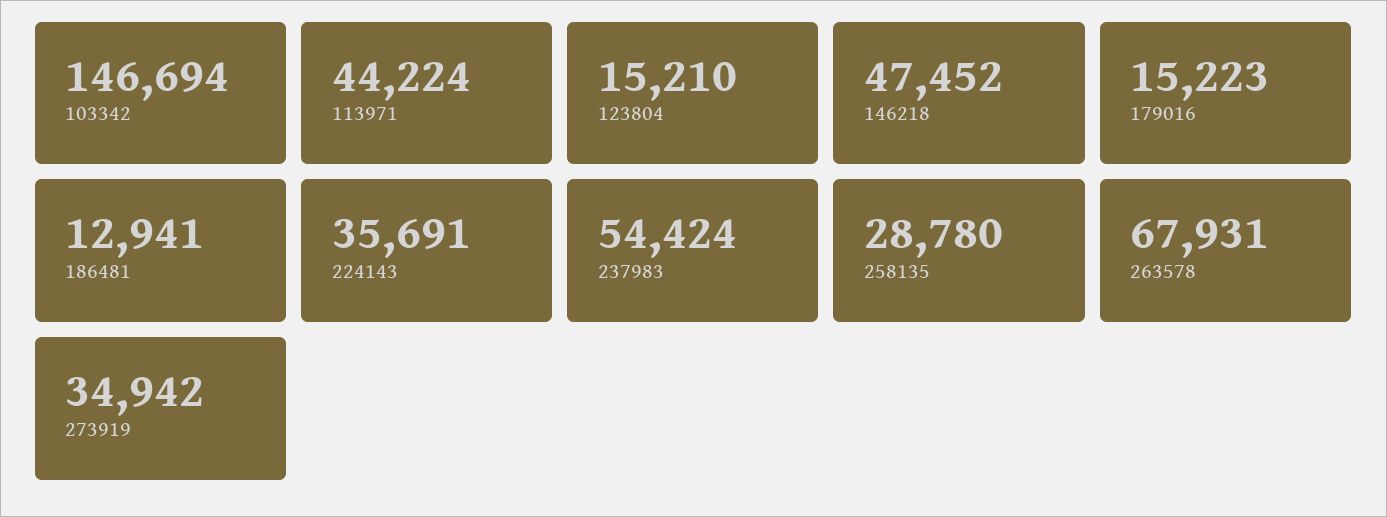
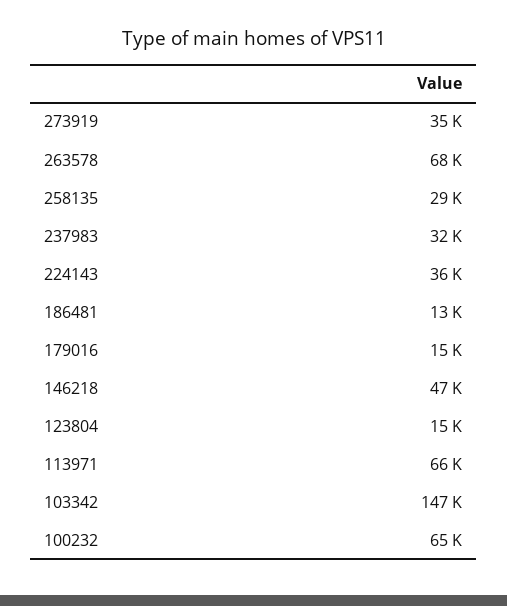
  {
    "103342": 146694,
-   "113971": 44224,
+   "113971": 66000,
    "123804": 15210,
    "146218": 47452,
    "179016": 15223,
    "186481": 12941,
    "224143": 35691,
-   "237983": 54424,
+   "237983": 32000,
    "258135": 28780,
    "263578": 67931,
-   "273919": 34942
+   "273919": 34942,
+   "100232": 65000
  }

